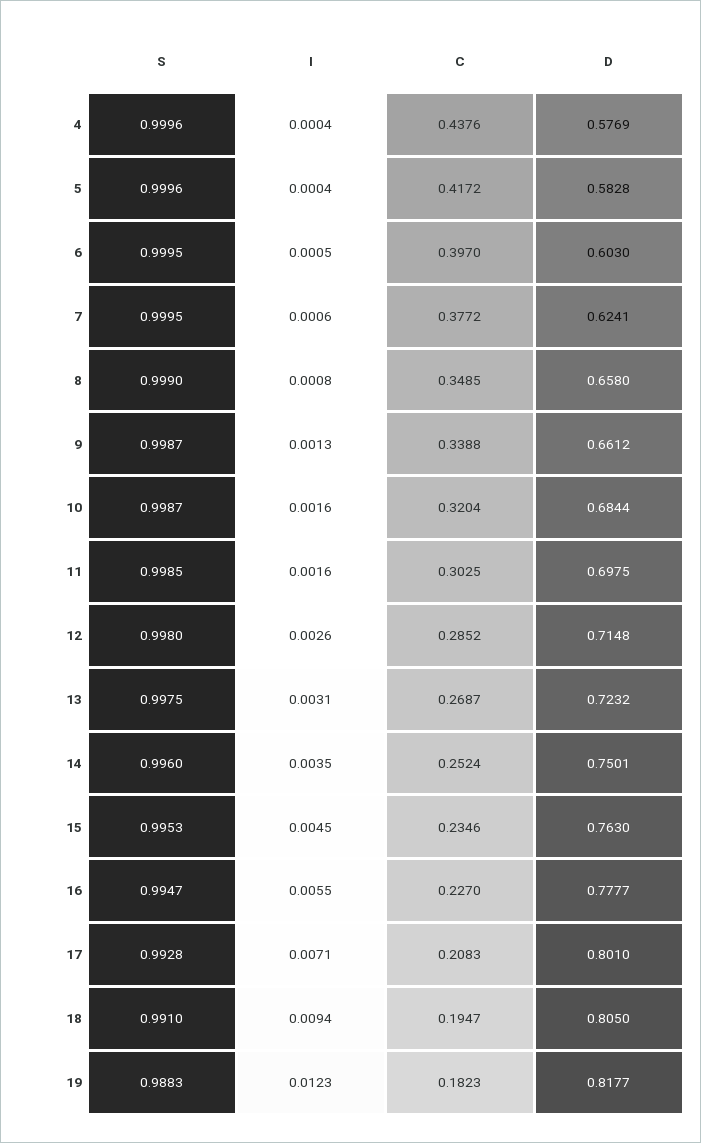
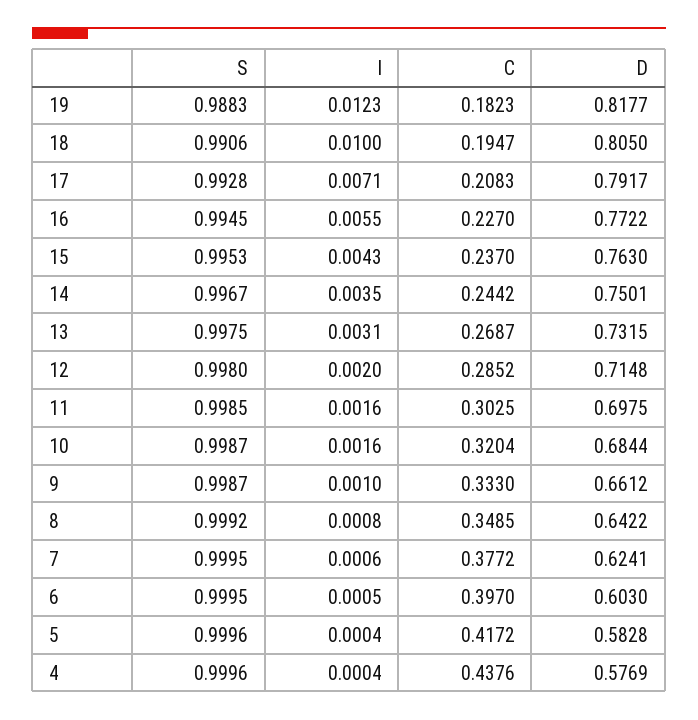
  {
    "S": {
      "4": 0.9996,
      "5": 0.9996,
      "6": 0.9995,
      "7": 0.9995,
-     "8": 0.999,
+     "8": 0.9992,
      "9": 0.9987,
      "10": 0.9987,
      "11": 0.9985,
      "12": 0.998,
      "13": 0.9975,
-     "14": 0.996,
+     "14": 0.9967,
      "15": 0.9953,
-     "16": 0.9947,
+     "16": 0.9945,
      "17": 0.9928,
-     "18": 0.991,
+     "18": 0.9906,
      "19": 0.9883
    },
    "I": {
      "4": 0.0004,
      "5": 0.0004,
      "6": 0.0005,
      "7": 0.0006,
      "8": 0.0008,
-     "9": 0.0013,
+     "9": 0.001,
      "10": 0.0016,
      "11": 0.0016,
-     "12": 0.0026,
+     "12": 0.002,
      "13": 0.0031,
      "14": 0.0035,
-     "15": 0.0045,
+     "15": 0.0043,
      "16": 0.0055,
      "17": 0.0071,
-     "18": 0.0094,
+     "18": 0.01,
      "19": 0.0123
    },
    "C": {
      "4": 0.4376,
      "5": 0.4172,
      "6": 0.397,
      "7": 0.3772,
      "8": 0.3485,
-     "9": 0.3388,
+     "9": 0.333,
      "10": 0.3204,
      "11": 0.3025,
      "12": 0.2852,
      "13": 0.2687,
-     "14": 0.2524,
+     "14": 0.2442,
-     "15": 0.2346,
+     "15": 0.237,
      "16": 0.227,
      "17": 0.2083,
      "18": 0.1947,
      "19": 0.1823
    },
    "D": {
      "4": 0.5769,
      "5": 0.5828,
      "6": 0.603,
      "7": 0.6241,
-     "8": 0.658,
+     "8": 0.6422,
      "9": 0.6612,
      "10": 0.6844,
      "11": 0.6975,
      "12": 0.7148,
-     "13": 0.7232,
+     "13": 0.7315,
      "14": 0.7501,
      "15": 0.763,
-     "16": 0.7777,
+     "16": 0.7722,
-     "17": 0.801,
+     "17": 0.7917,
      "18": 0.805,
      "19": 0.8177
    }
  }

